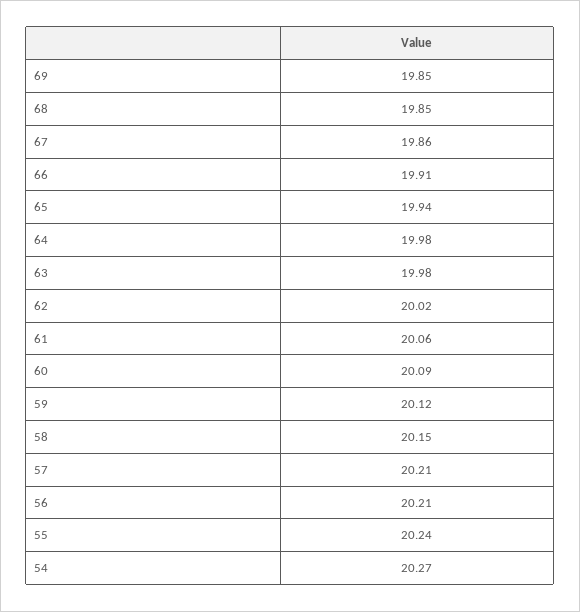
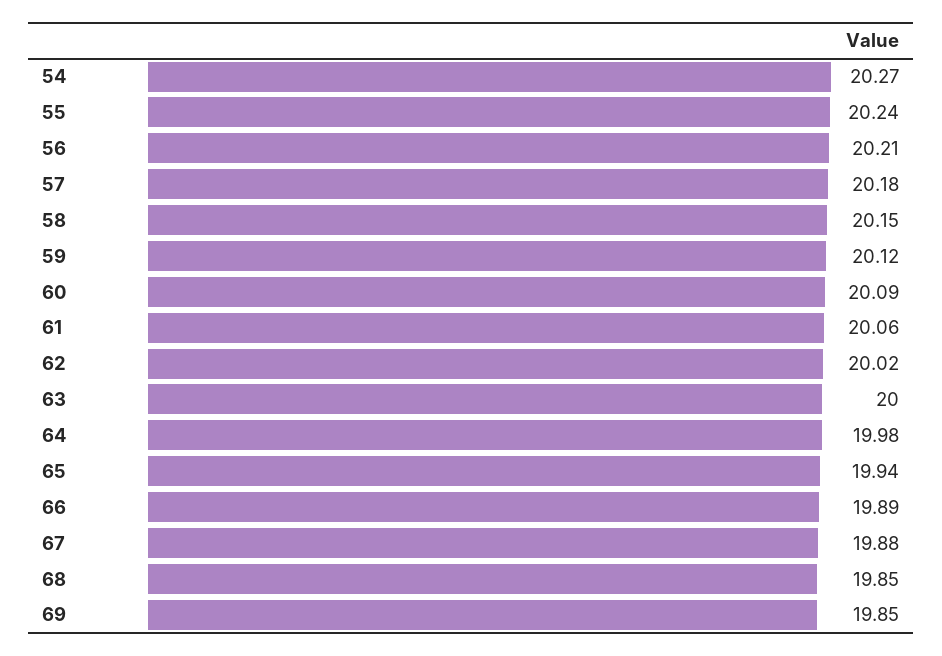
  {
    "69": 19.85,
    "68": 19.85,
-   "67": 19.86,
+   "67": 19.88,
-   "66": 19.91,
+   "66": 19.89,
    "65": 19.94,
    "64": 19.98,
-   "63": 19.98,
+   "63": 20,
    "62": 20.02,
    "61": 20.06,
    "60": 20.09,
    "59": 20.12,
    "58": 20.15,
-   "57": 20.21,
+   "57": 20.18,
    "56": 20.21,
    "55": 20.24,
    "54": 20.27
  }

